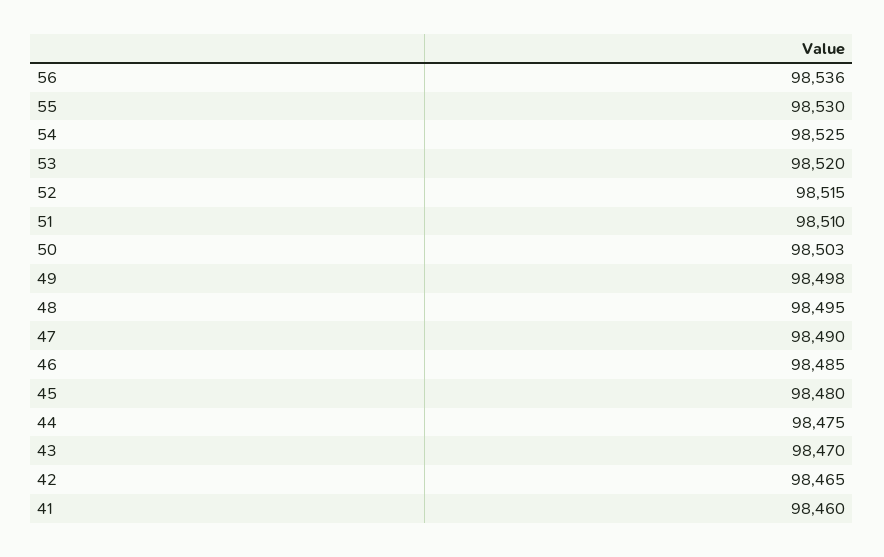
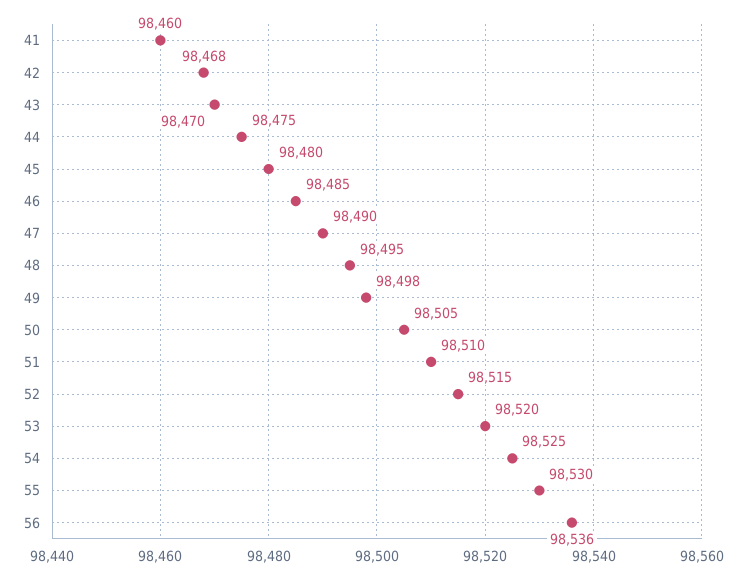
  {
    "56": 98536,
    "55": 98530,
    "54": 98525,
    "53": 98520,
    "52": 98515,
    "51": 98510,
-   "50": 98503,
+   "50": 98505,
    "49": 98498,
    "48": 98495,
    "47": 98490,
    "46": 98485,
    "45": 98480,
    "44": 98475,
    "43": 98470,
-   "42": 98465,
+   "42": 98468,
    "41": 98460
  }

